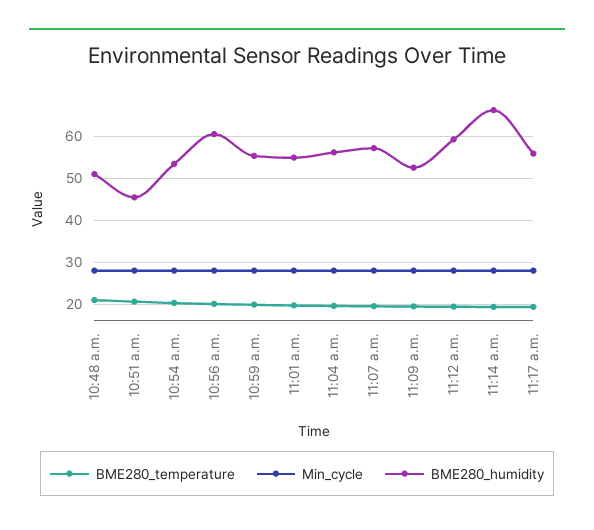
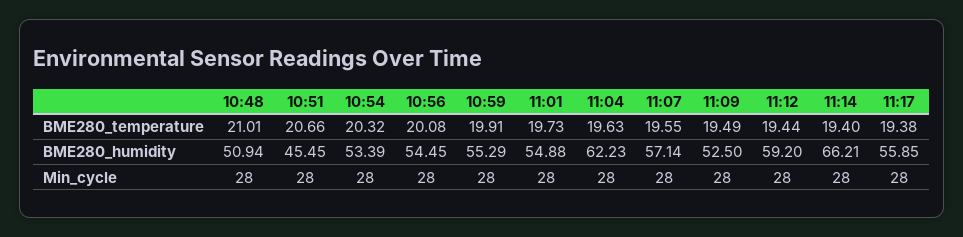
  {
    "BME280_temperature": {
      "10:48 a.m.": 21.01,
      "10:51 a.m.": 20.66,
      "10:54 a.m.": 20.32,
      "10:56 a.m.": 20.08,
      "10:59 a.m.": 19.91,
      "11:01 a.m.": 19.73,
      "11:04 a.m.": 19.63,
      "11:07 a.m.": 19.55,
      "11:09 a.m.": 19.49,
      "11:12 a.m.": 19.44,
      "11:14 a.m.": 19.4,
      "11:17 a.m.": 19.38
    },
    "Min_cycle": {
      "10:48 a.m.": 28,
      "10:51 a.m.": 28,
      "10:54 a.m.": 28,
      "10:56 a.m.": 28,
      "10:59 a.m.": 28,
      "11:01 a.m.": 28,
      "11:04 a.m.": 28,
      "11:07 a.m.": 28,
      "11:09 a.m.": 28,
      "11:12 a.m.": 28,
      "11:14 a.m.": 28,
      "11:17 a.m.": 28
    },
    "BME280_humidity": {
      "10:48 a.m.": 50.94,
      "10:51 a.m.": 45.45,
      "10:54 a.m.": 53.39,
-     "10:56 a.m.": 60,
+     "10:56 a.m.": 54.45,
      "10:59 a.m.": 55.29,
      "11:01 a.m.": 54.88,
-     "11:04 a.m.": 56,
+     "11:04 a.m.": 62.23,
      "11:07 a.m.": 57.14,
      "11:09 a.m.": 52.5,
      "11:12 a.m.": 59.2,
      "11:14 a.m.": 66.21,
      "11:17 a.m.": 55.85
    }
  }

